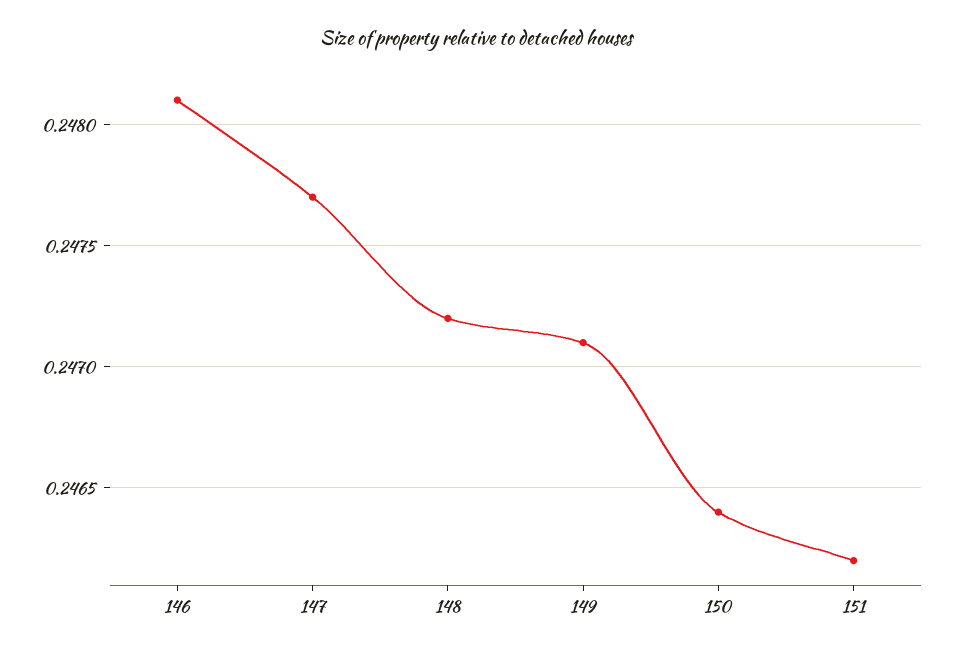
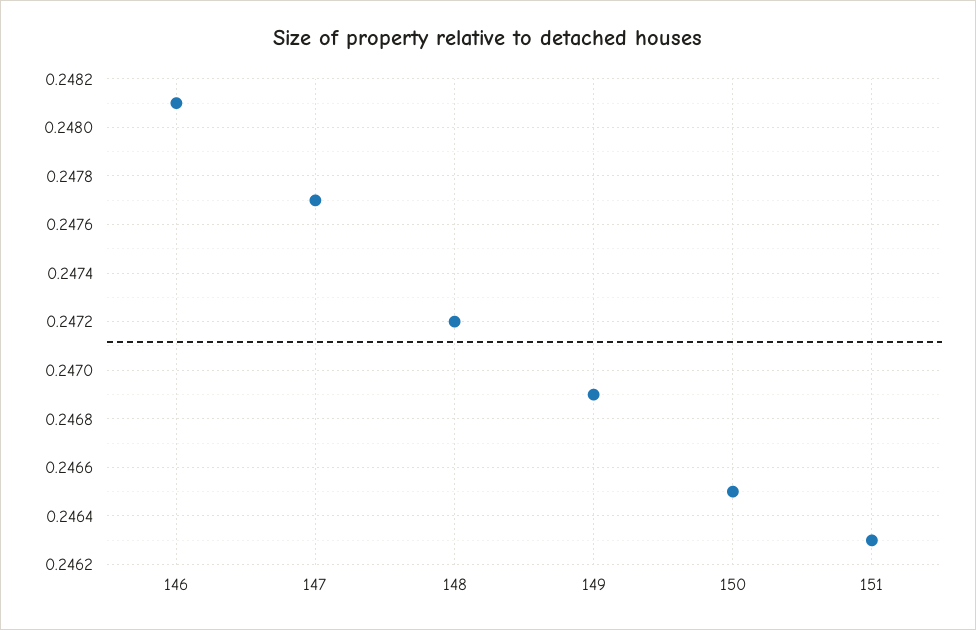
  {
    "146": 0.2481,
    "147": 0.2477,
    "148": 0.2472,
-   "149": 0.2471,
+   "149": 0.2469,
-   "150": 0.2464,
+   "150": 0.2465,
-   "151": 0.2462
+   "151": 0.2463
  }

